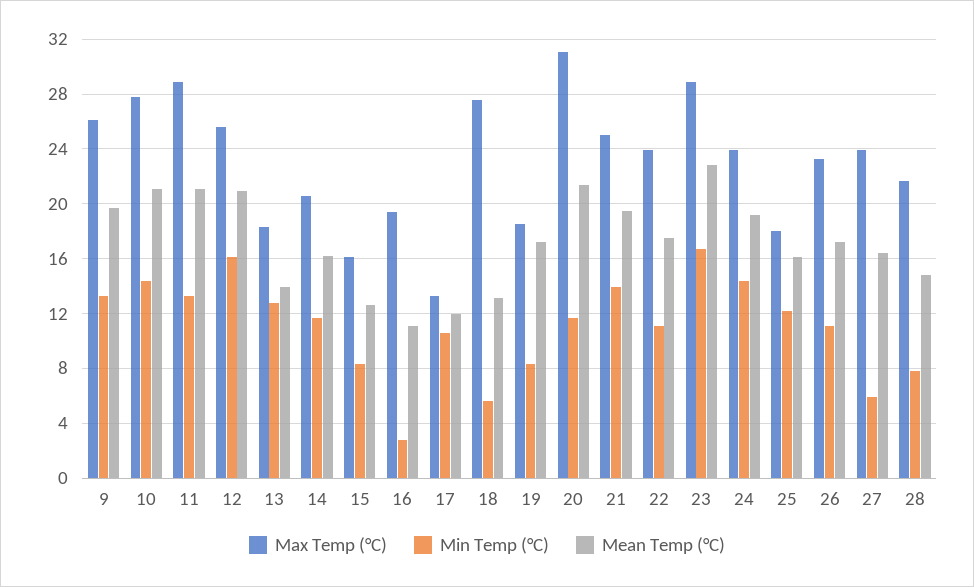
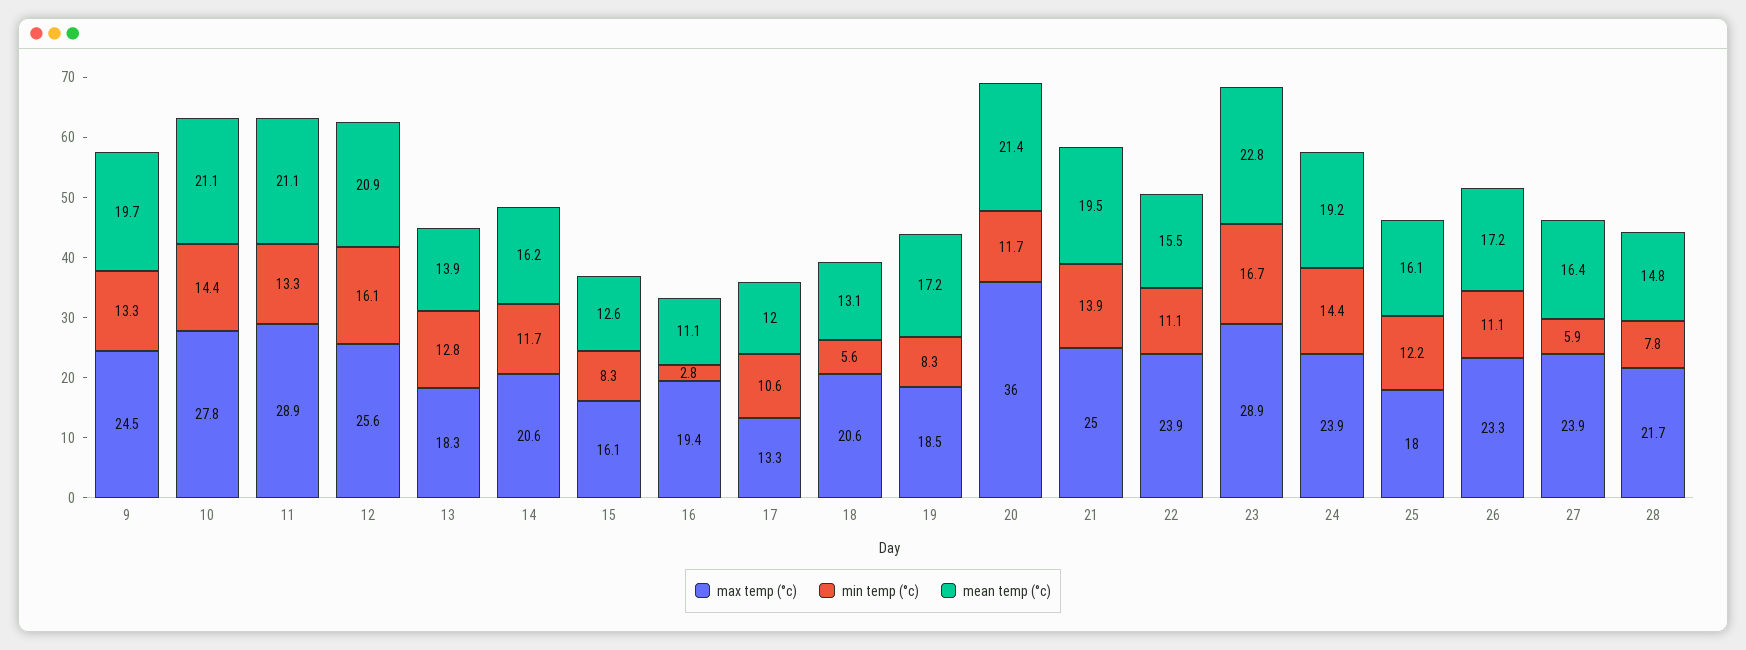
  {
    "Max Temp (°C)": {
-     "9": 26,
+     "9": 24.5,
      "10": 27.8,
      "11": 28.9,
      "12": 25.6,
      "13": 18.3,
      "14": 20.6,
      "15": 16.1,
      "16": 19.4,
      "17": 13.3,
-     "18": 27.5,
+     "18": 20.6,
      "19": 18.5,
-     "20": 31,
+     "20": 36,
      "21": 25,
      "22": 23.9,
      "23": 28.9,
      "24": 23.9,
      "25": 18,
      "26": 23.3,
      "27": 23.9,
      "28": 21.7
    },
    "Min Temp (°C)": {
      "9": 13.3,
      "10": 14.4,
      "11": 13.3,
      "12": 16.1,
      "13": 12.8,
      "14": 11.7,
      "15": 8.3,
      "16": 2.8,
      "17": 10.6,
      "18": 5.6,
      "19": 8.3,
      "20": 11.7,
      "21": 13.9,
      "22": 11.1,
      "23": 16.7,
      "24": 14.4,
      "25": 12.2,
      "26": 11.1,
      "27": 5.9,
      "28": 7.8
    },
    "Mean Temp (°C)": {
      "9": 19.7,
      "10": 21.1,
      "11": 21.1,
      "12": 20.9,
      "13": 13.9,
      "14": 16.2,
      "15": 12.6,
      "16": 11.1,
      "17": 12,
      "18": 13.1,
      "19": 17.2,
      "20": 21.4,
      "21": 19.5,
-     "22": 17.5,
+     "22": 15.5,
      "23": 22.8,
      "24": 19.2,
      "25": 16.1,
      "26": 17.2,
      "27": 16.4,
      "28": 14.8
    }
  }

